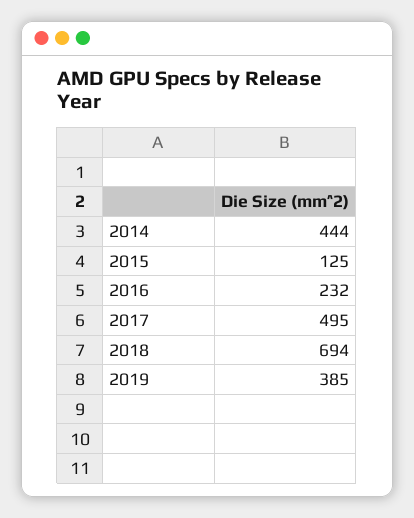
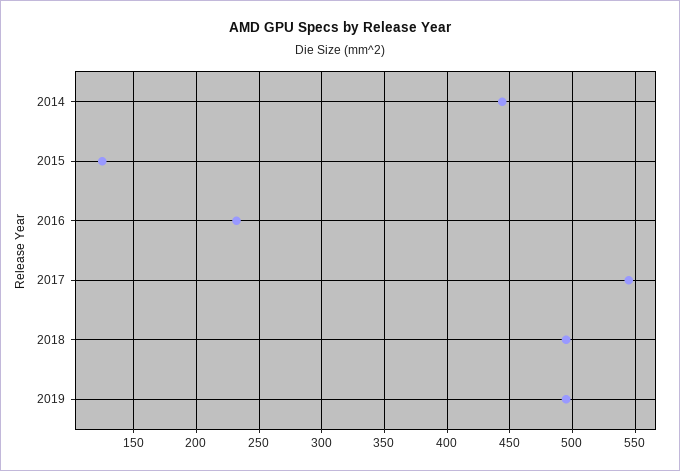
  {
    "2014": 444,
    "2015": 125,
    "2016": 232,
-   "2017": 495,
+   "2017": 545,
-   "2018": 694,
+   "2018": 495,
-   "2019": 385
+   "2019": 495
  }

